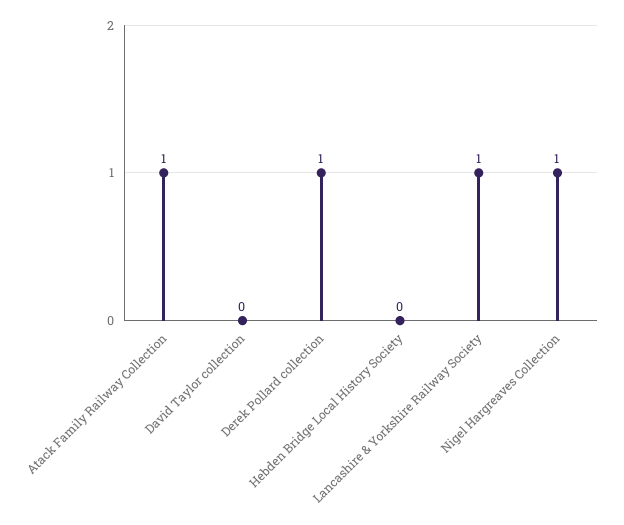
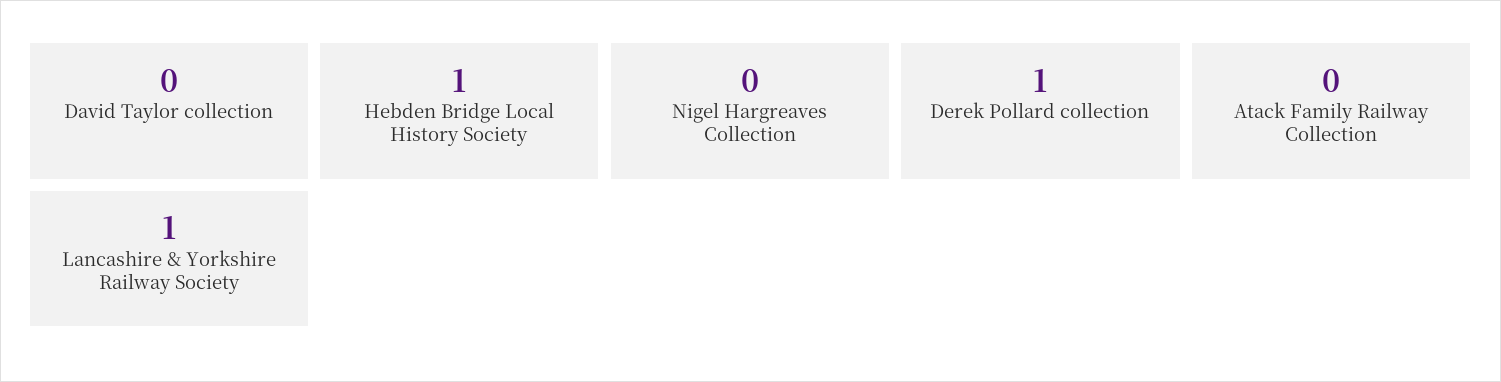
  {
-   "Atack Family Railway Collection": 1,
+   "Atack Family Railway Collection": 0,
    "David Taylor collection": 0,
    "Derek Pollard collection": 1,
-   "Hebden Bridge Local History Society": 0,
+   "Hebden Bridge Local History Society": 1,
    "Lancashire & Yorkshire Railway Society": 1,
-   "Nigel Hargreaves Collection": 1
+   "Nigel Hargreaves Collection": 0
  }

